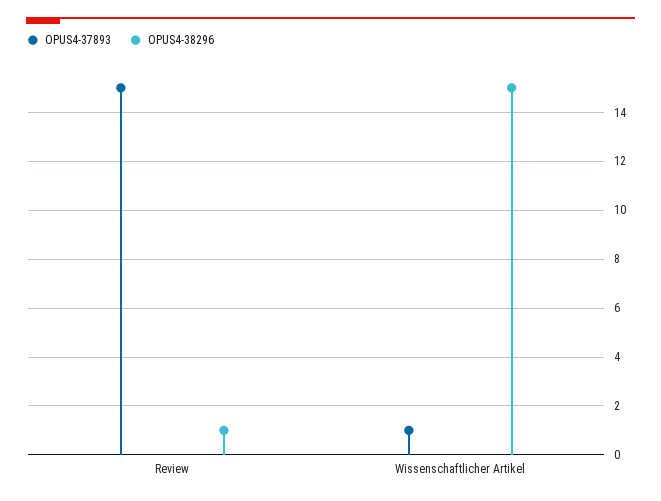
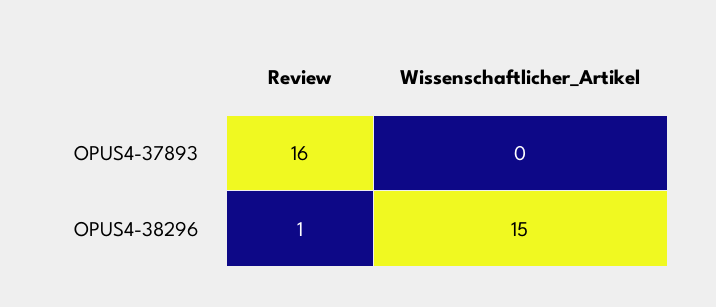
  {
    "OPUS4-37893": {
-     "Review": 15,
+     "Review": 16,
-     "Wissenschaftlicher Artikel": 1
+     "Wissenschaftlicher Artikel": 0
    },
    "OPUS4-38296": {
      "Review": 1,
      "Wissenschaftlicher Artikel": 15
    }
  }

